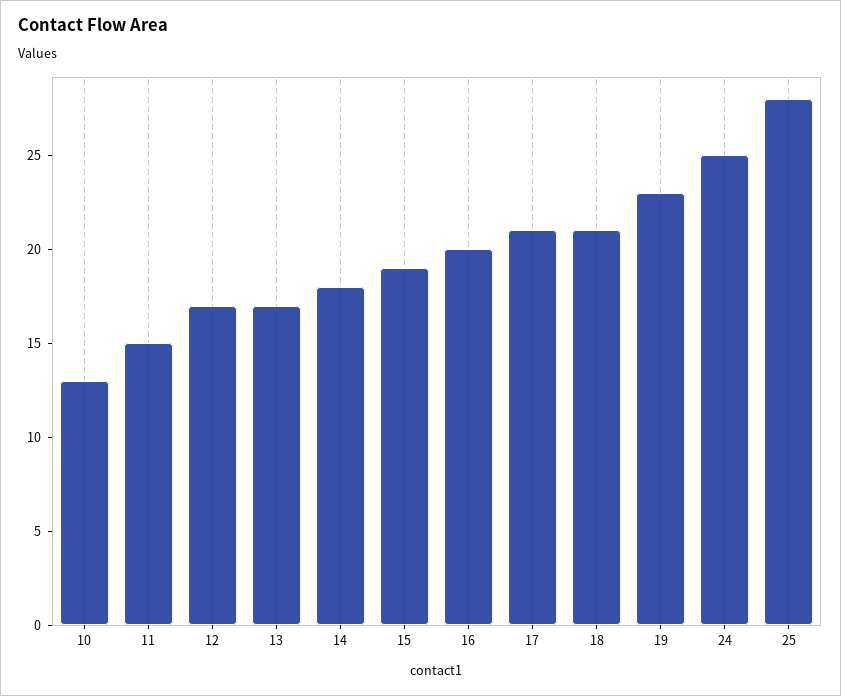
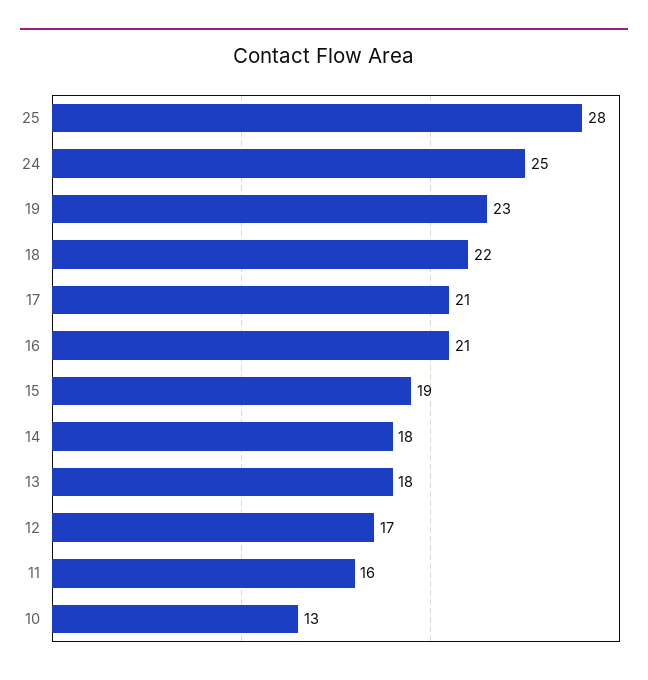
  {
    "10": 13,
-   "11": 15,
+   "11": 16,
    "12": 17,
-   "13": 17,
+   "13": 18,
    "14": 18,
    "15": 19,
-   "16": 20,
+   "16": 21,
    "17": 21,
-   "18": 21,
+   "18": 22,
    "19": 23,
    "24": 25,
    "25": 28
  }

